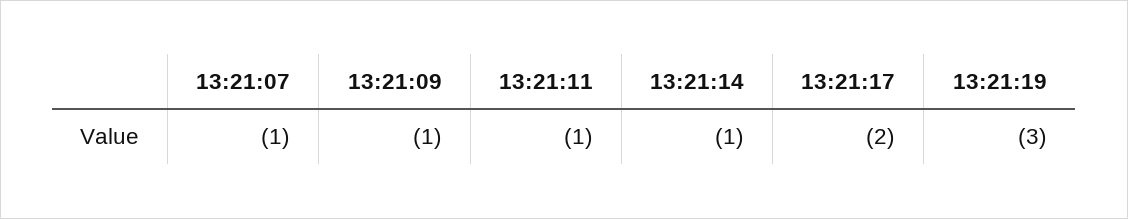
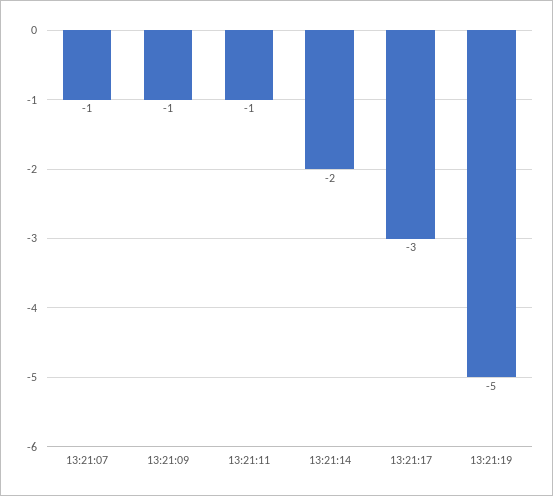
  {
    "13:21:07": -1,
    "13:21:09": -1,
    "13:21:11": -1,
-   "13:21:14": -1,
+   "13:21:14": -2,
-   "13:21:17": -2,
+   "13:21:17": -3,
-   "13:21:19": -3
+   "13:21:19": -5
  }

